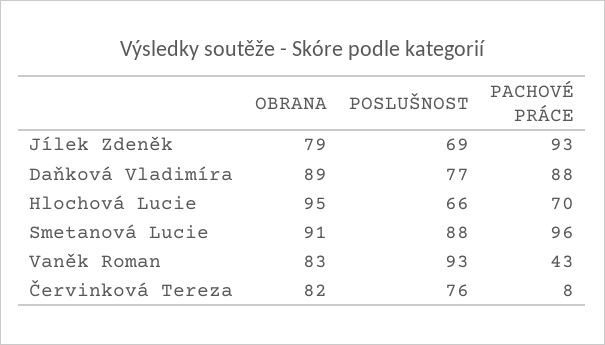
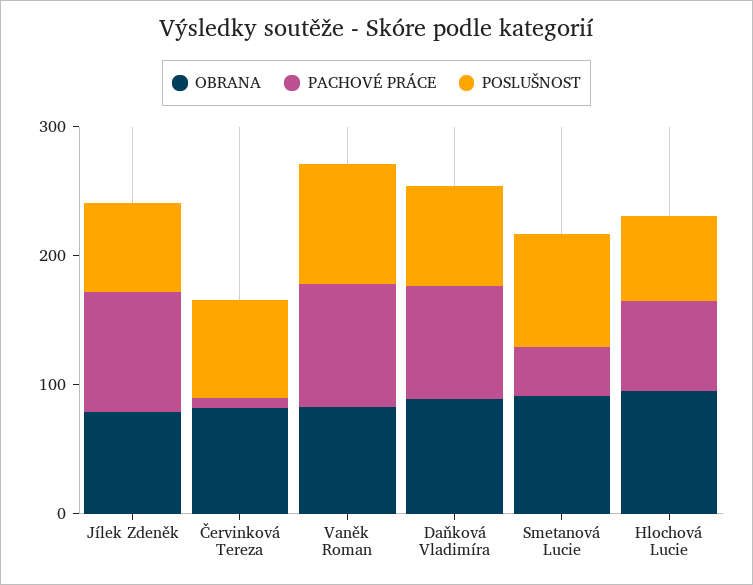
  {
    "OBRANA": {
      "Jílek Zdeněk": 79,
      "Daňková Vladimíra": 89,
      "Hlochová Lucie": 95,
      "Smetanová Lucie": 91,
      "Vaněk Roman": 83,
      "Červinková Tereza": 82
    },
    "POSLUŠNOST": {
      "Jílek Zdeněk": 69,
      "Daňková Vladimíra": 77,
      "Hlochová Lucie": 66,
      "Smetanová Lucie": 88,
      "Vaněk Roman": 93,
      "Červinková Tereza": 76
    },
    "PACHOVÉ PRÁCE": {
      "Jílek Zdeněk": 93,
      "Daňková Vladimíra": 88,
      "Hlochová Lucie": 70,
-     "Smetanová Lucie": 96,
+     "Smetanová Lucie": 40,
-     "Vaněk Roman": 43,
+     "Vaněk Roman": 100,
      "Červinková Tereza": 8
    }
  }

